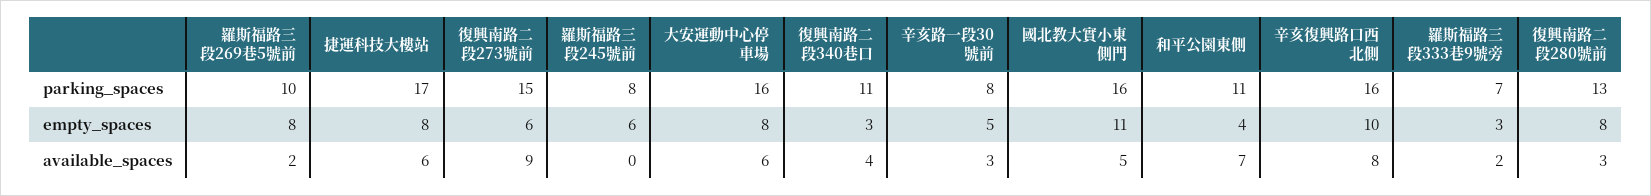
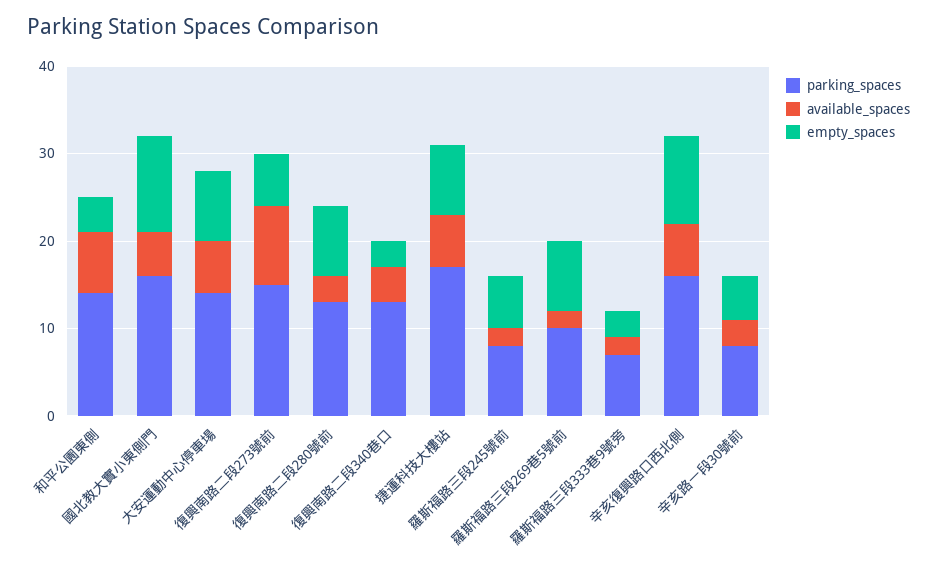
  {
    "parking_spaces": {
      "羅斯福路三段269巷5號前": 10,
      "捷運科技大樓站": 17,
      "復興南路二段273號前": 15,
      "羅斯福路三段245號前": 8,
-     "大安運動中心停車場": 16,
+     "大安運動中心停車場": 14,
-     "復興南路二段340巷口": 11,
+     "復興南路二段340巷口": 13,
      "辛亥路一段30號前": 8,
      "國北教大實小東側門": 16,
-     "和平公園東側": 11,
+     "和平公園東側": 14,
      "辛亥復興路口西北側": 16,
      "羅斯福路三段333巷9號旁": 7,
      "復興南路二段280號前": 13
    },
    "empty_spaces": {
      "羅斯福路三段269巷5號前": 8,
      "捷運科技大樓站": 8,
      "復興南路二段273號前": 6,
      "羅斯福路三段245號前": 6,
      "大安運動中心停車場": 8,
      "復興南路二段340巷口": 3,
      "辛亥路一段30號前": 5,
      "國北教大實小東側門": 11,
      "和平公園東側": 4,
      "辛亥復興路口西北側": 10,
      "羅斯福路三段333巷9號旁": 3,
      "復興南路二段280號前": 8
    },
    "available_spaces": {
      "羅斯福路三段269巷5號前": 2,
      "捷運科技大樓站": 6,
      "復興南路二段273號前": 9,
-     "羅斯福路三段245號前": 0,
+     "羅斯福路三段245號前": 2,
      "大安運動中心停車場": 6,
      "復興南路二段340巷口": 4,
      "辛亥路一段30號前": 3,
      "國北教大實小東側門": 5,
      "和平公園東側": 7,
-     "辛亥復興路口西北側": 8,
+     "辛亥復興路口西北側": 6,
      "羅斯福路三段333巷9號旁": 2,
      "復興南路二段280號前": 3
    }
  }

